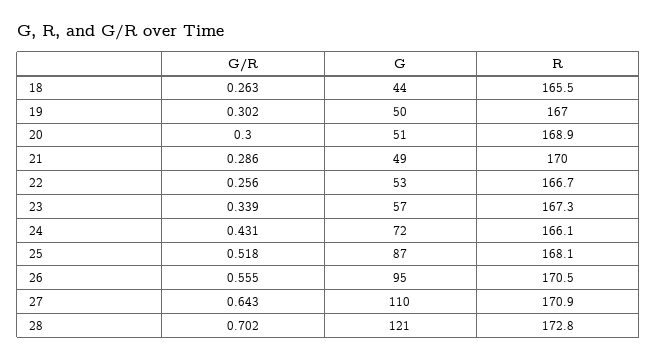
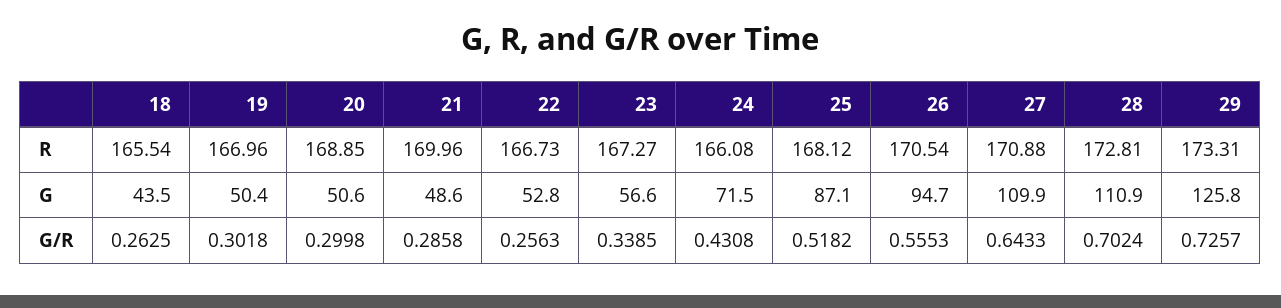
  {
    "G/R": {
      "18": 0.2625,
      "19": 0.3018,
      "20": 0.2998,
      "21": 0.2858,
      "22": 0.2563,
      "23": 0.3385,
      "24": 0.4308,
      "25": 0.5182,
      "26": 0.5553,
      "27": 0.6433,
-     "28": 0.7024
+     "28": 0.7024,
+     "29": 0.7257
    },
    "G": {
      "18": 43.5,
      "19": 50.4,
      "20": 50.6,
      "21": 48.6,
      "22": 52.8,
      "23": 56.6,
      "24": 71.5,
      "25": 87.1,
      "26": 94.7,
      "27": 109.9,
-     "28": 121
+     "28": 110.9,
+     "29": 125.8
    },
    "R": {
      "18": 165.54,
      "19": 166.96,
      "20": 168.85,
      "21": 169.96,
      "22": 166.73,
      "23": 167.27,
      "24": 166.08,
      "25": 168.12,
      "26": 170.54,
      "27": 170.88,
-     "28": 172.81
+     "28": 172.81,
+     "29": 173.31
    }
  }

